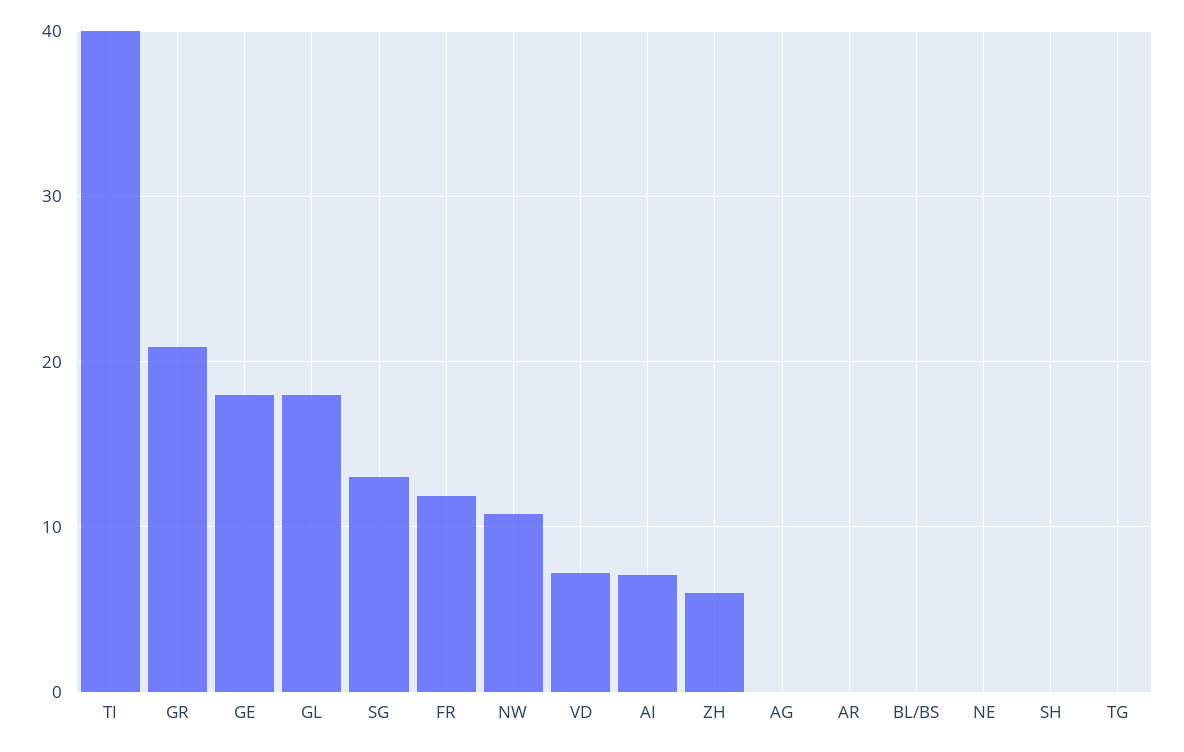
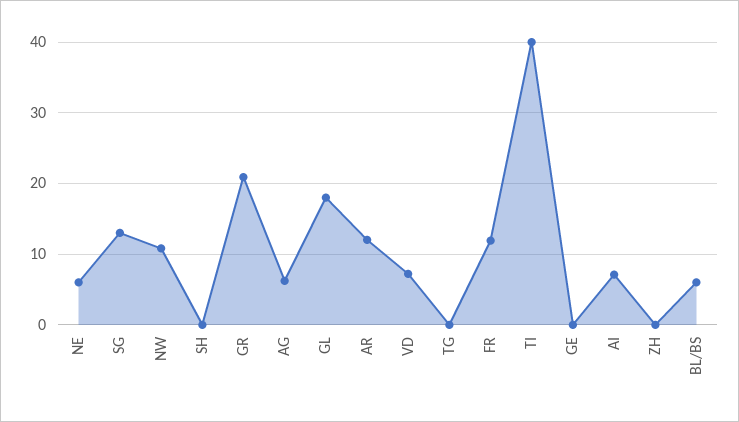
  {
    "TI": 40,
    "GR": 21,
-   "GE": 18,
+   "GE": 0,
    "GL": 18,
    "SG": 13,
    "FR": 12,
    "NW": 11,
    "VD": 7,
    "AI": 7,
-   "ZH": 6,
+   "ZH": 0,
-   "AG": 0,
+   "AG": 6,
-   "AR": 0,
+   "AR": 12,
-   "BL/BS": 0,
+   "BL/BS": 6,
-   "NE": 0,
+   "NE": 6,
    "SH": 0,
    "TG": 0
  }

